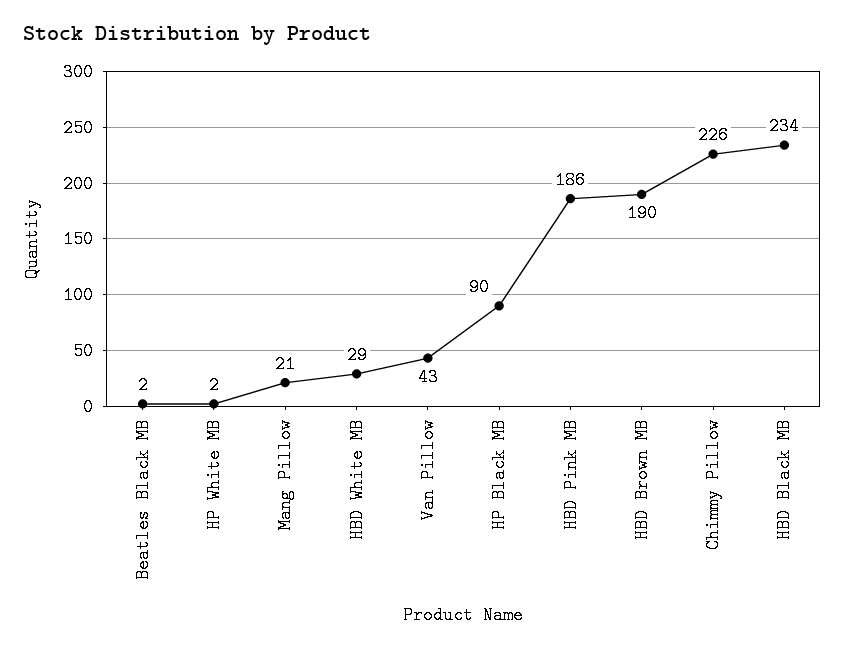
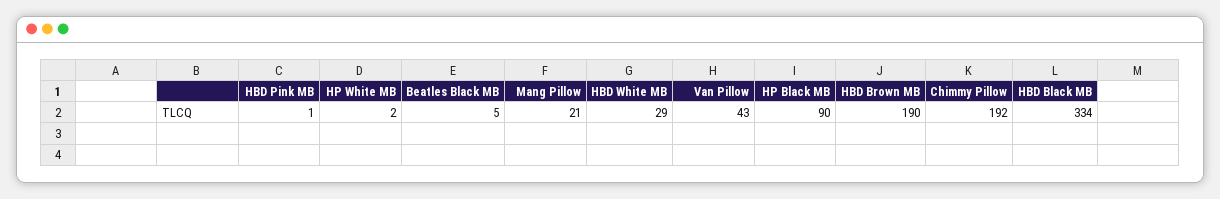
  {
-   "Beatles Black MB": 2,
+   "Beatles Black MB": 5,
    "HP White MB": 2,
    "Mang Pillow": 21,
    "HBD White MB": 29,
    "Van Pillow": 43,
    "HP Black MB": 90,
-   "HBD Pink MB": 186,
+   "HBD Pink MB": 1,
    "HBD Brown MB": 190,
-   "Chimmy Pillow": 226,
+   "Chimmy Pillow": 192,
-   "HBD Black MB": 234
+   "HBD Black MB": 334
  }

